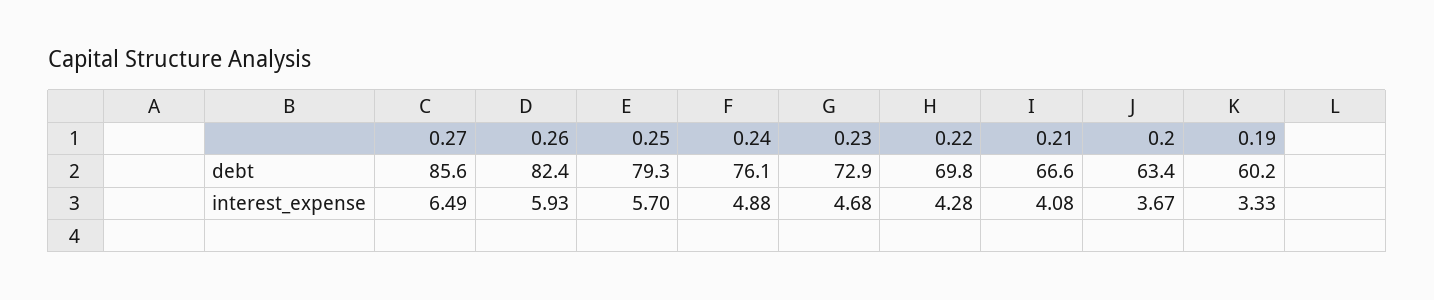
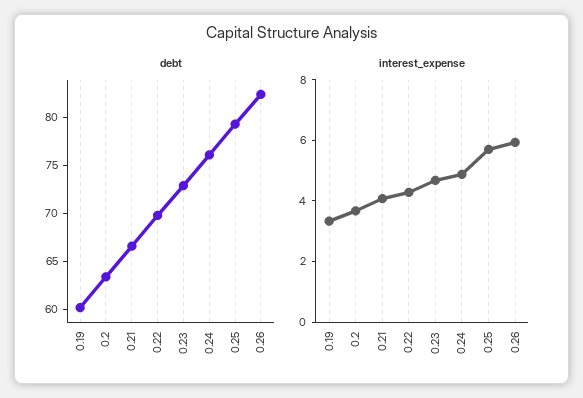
  {
    "debt": {
-     "0.27": 85.6,
      "0.26": 82.4,
      "0.25": 79.3,
      "0.24": 76.1,
      "0.23": 72.9,
      "0.22": 69.8,
      "0.21": 66.6,
      "0.2": 63.4,
      "0.19": 60.2
    },
    "interest_expense": {
-     "0.27": 6.49,
      "0.26": 5.93,
      "0.25": 5.7,
      "0.24": 4.88,
      "0.23": 4.68,
      "0.22": 4.28,
      "0.21": 4.08,
      "0.2": 3.67,
      "0.19": 3.33
    }
  }

